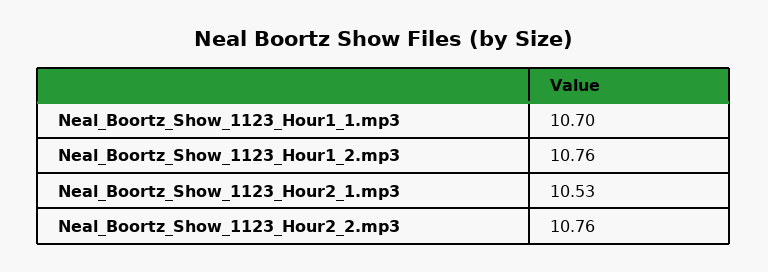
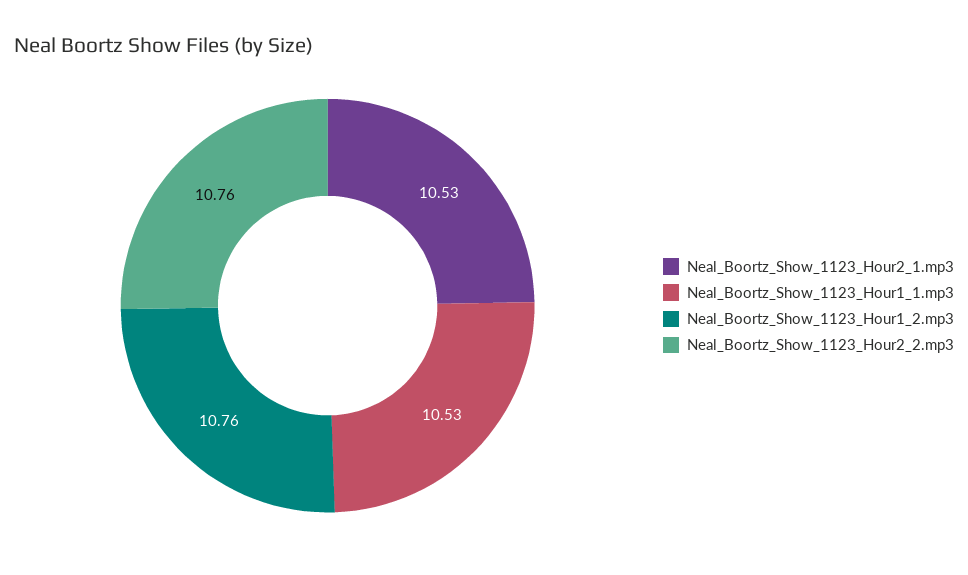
  {
-   "Neal_Boortz_Show_1123_Hour1_1.mp3": 10.7,
+   "Neal_Boortz_Show_1123_Hour1_1.mp3": 10.53,
    "Neal_Boortz_Show_1123_Hour1_2.mp3": 10.76,
    "Neal_Boortz_Show_1123_Hour2_1.mp3": 10.53,
    "Neal_Boortz_Show_1123_Hour2_2.mp3": 10.76
  }

